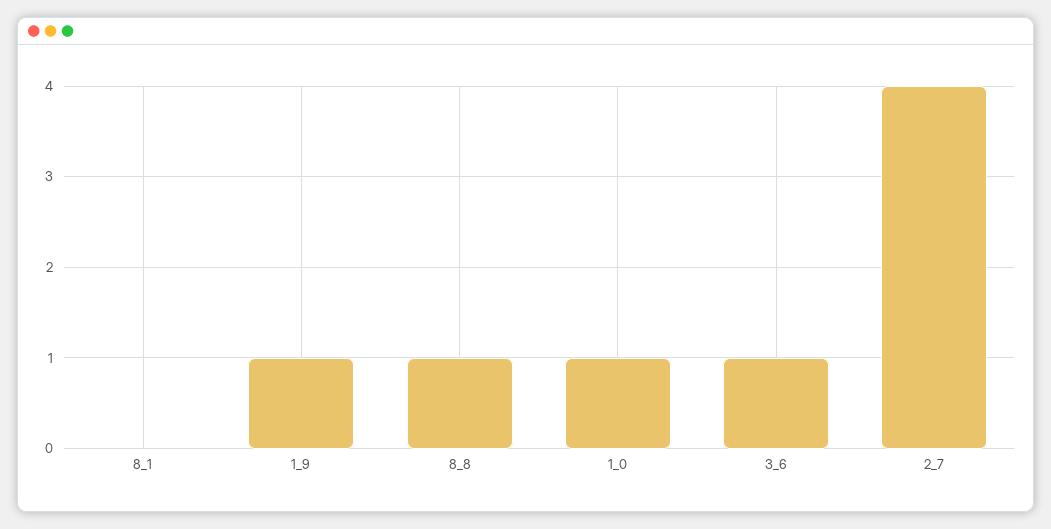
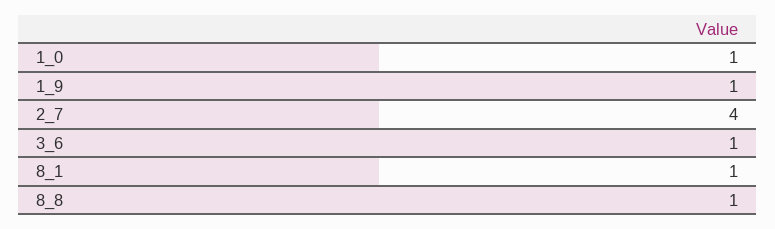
  {
-   "8_1": 0,
+   "8_1": 1,
    "1_9": 1,
    "8_8": 1,
    "1_0": 1,
    "3_6": 1,
    "2_7": 4
  }

